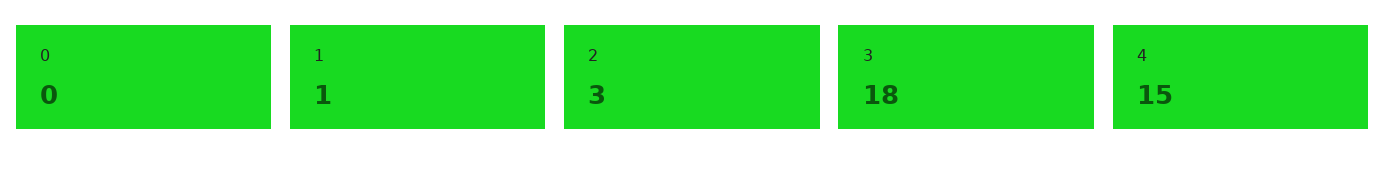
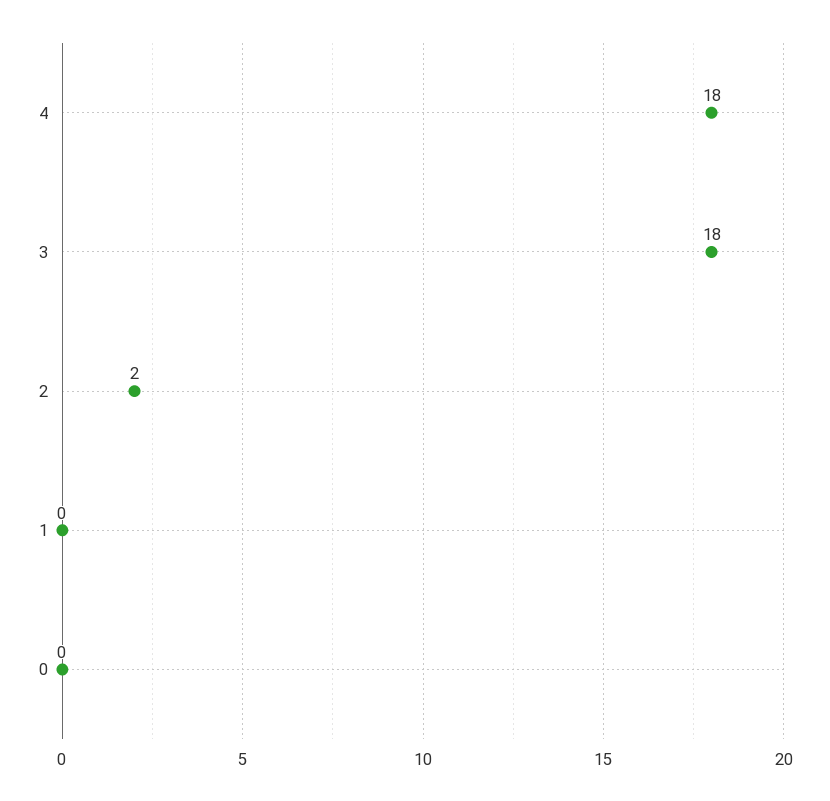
  {
    "0": 0,
-   "1": 1,
+   "1": 0,
-   "2": 3,
+   "2": 2,
    "3": 18,
-   "4": 15
+   "4": 18
  }

